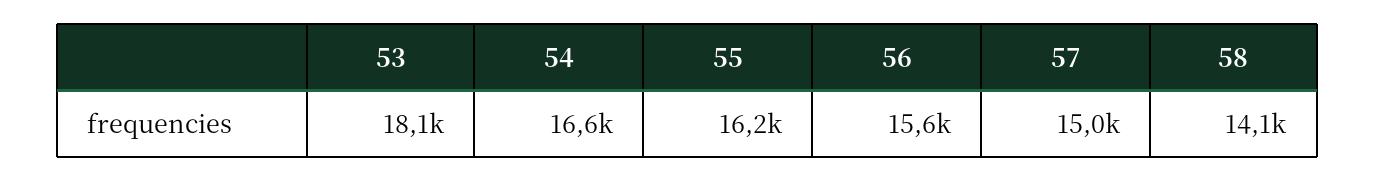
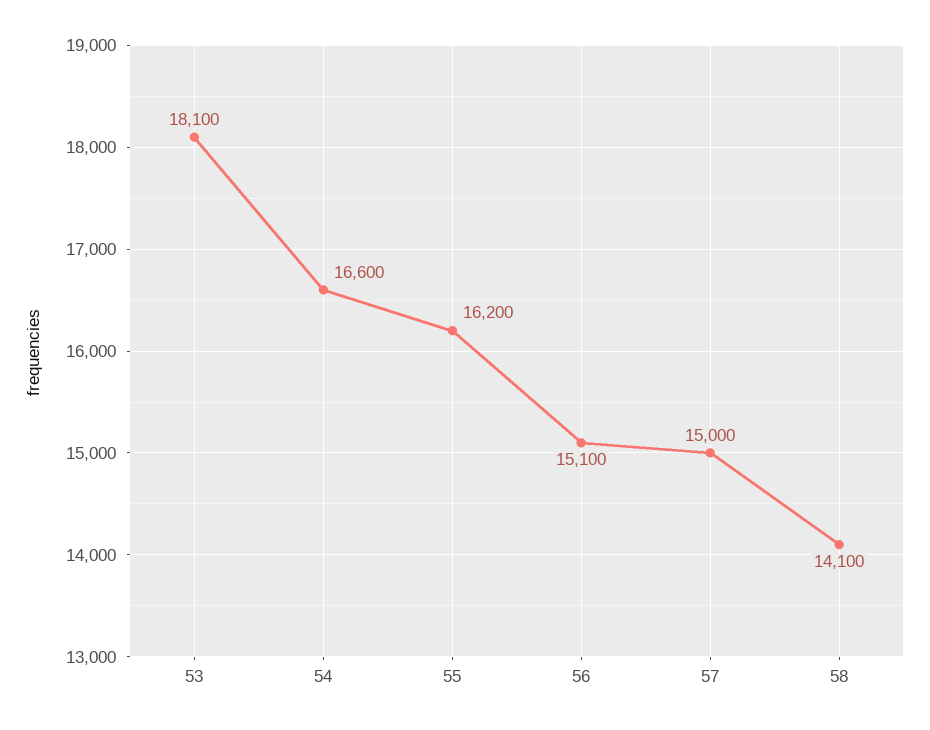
  {
    "53": 18100,
    "54": 16600,
    "55": 16200,
-   "56": 15600,
+   "56": 15100,
    "57": 15000,
    "58": 14100
  }

